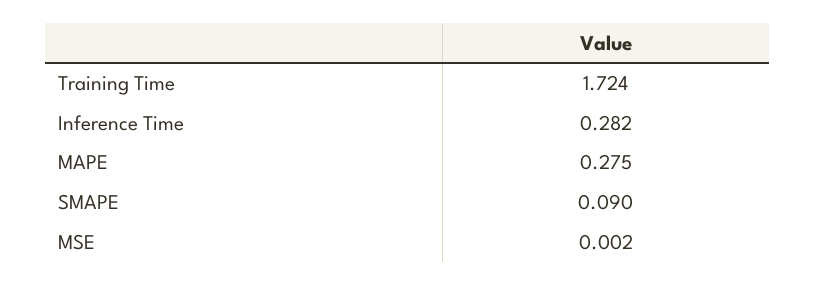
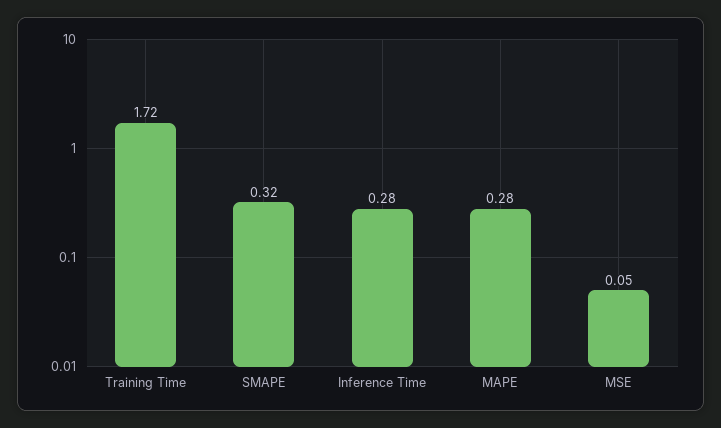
  {
    "Training Time": 1.724,
    "Inference Time": 0.282,
    "MAPE": 0.275,
-   "SMAPE": 0.09,
+   "SMAPE": 0.32,
-   "MSE": 0.002
+   "MSE": 0.05
  }

